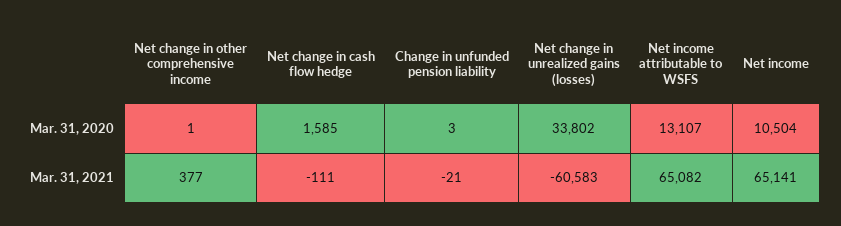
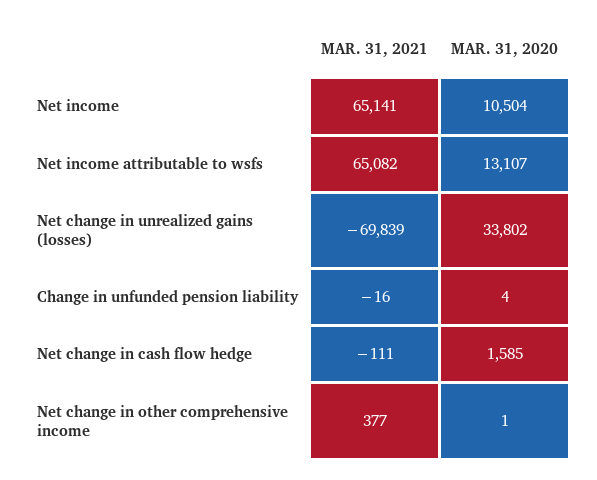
  {
    "Net change in other comprehensive income": {
      "Mar. 31, 2020": 1,
      "Mar. 31, 2021": 377
    },
    "Net change in cash flow hedge": {
      "Mar. 31, 2020": 1585,
      "Mar. 31, 2021": -111
    },
    "Change in unfunded pension liability": {
-     "Mar. 31, 2020": 3,
+     "Mar. 31, 2020": 4,
-     "Mar. 31, 2021": -21
+     "Mar. 31, 2021": -16
    },
    "Net change in unrealized gains (losses)": {
      "Mar. 31, 2020": 33802,
-     "Mar. 31, 2021": -60583
+     "Mar. 31, 2021": -69839
    },
    "Net income attributable to WSFS": {
      "Mar. 31, 2020": 13107,
      "Mar. 31, 2021": 65082
    },
    "Net income": {
      "Mar. 31, 2020": 10504,
      "Mar. 31, 2021": 65141
    }
  }

